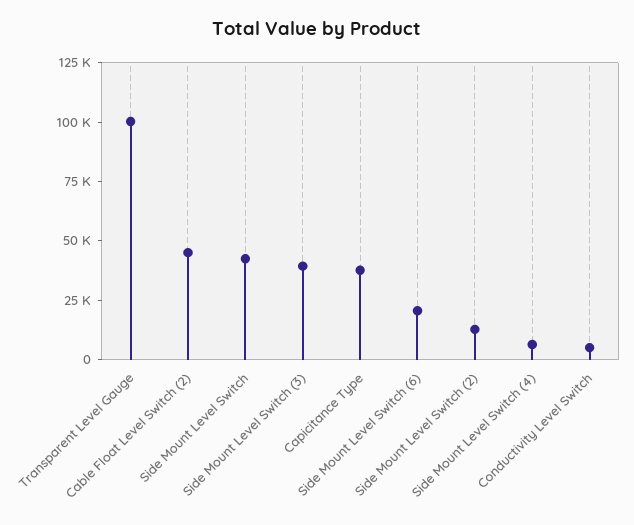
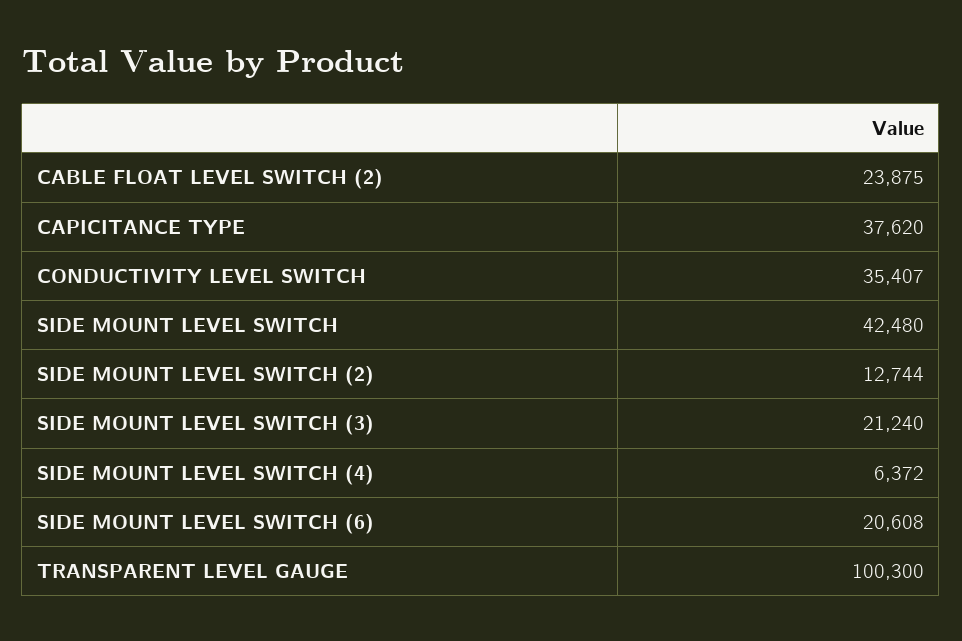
  {
    "Transparent Level Gauge": 100300,
-   "Cable Float Level Switch (2)": 45000,
+   "Cable Float Level Switch (2)": 23875,
    "Side Mount Level Switch": 42480,
-   "Side Mount Level Switch (3)": 40000,
+   "Side Mount Level Switch (3)": 21240,
    "Capicitance Type": 37620,
    "Side Mount Level Switch (6)": 20608,
    "Side Mount Level Switch (2)": 12744,
    "Side Mount Level Switch (4)": 6372,
-   "Conductivity Level Switch": 5000
+   "Conductivity Level Switch": 35407
  }

